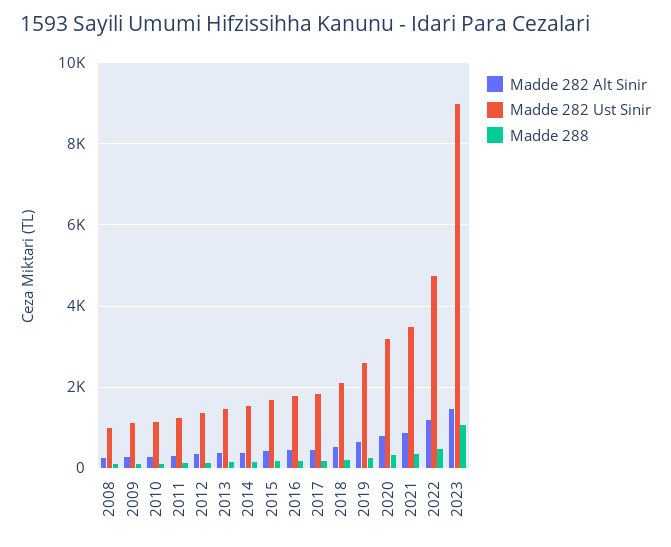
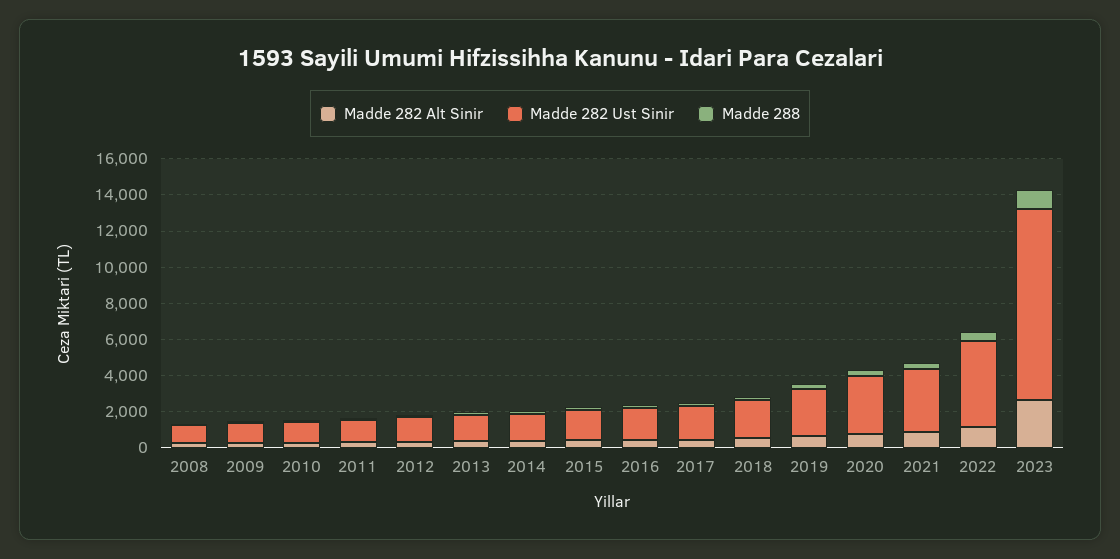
  {
    "Madde 282 Alt Sinir": {
      "2008": 200,
      "2009": 200,
      "2010": 200,
      "2011": 400,
      "2012": 400,
      "2013": 400,
      "2014": 400,
      "2015": 400,
      "2016": 400,
      "2017": 400,
      "2018": 600,
      "2019": 600,
      "2020": 800,
      "2021": 800,
      "2022": 1200,
-     "2023": 1400
+     "2023": 2500
    },
    "Madde 282 Ust Sinir": {
      "2008": 1000,
      "2009": 1200,
      "2010": 1200,
      "2011": 1200,
      "2012": 1400,
      "2013": 1400,
      "2014": 1600,
      "2015": 1600,
      "2016": 1800,
      "2017": 1800,
      "2018": 2200,
      "2019": 2600,
      "2020": 3200,
      "2021": 3400,
      "2022": 4800,
-     "2023": 9000
+     "2023": 10500
    },
    "Madde 288": {
      "2008": 200,
      "2009": 200,
      "2010": 200,
      "2011": 200,
      "2012": 200,
      "2013": 200,
      "2014": 200,
      "2015": 200,
      "2016": 200,
      "2017": 200,
      "2018": 200,
      "2019": 200,
      "2020": 400,
      "2021": 400,
      "2022": 400,
      "2023": 1000
    }
  }

